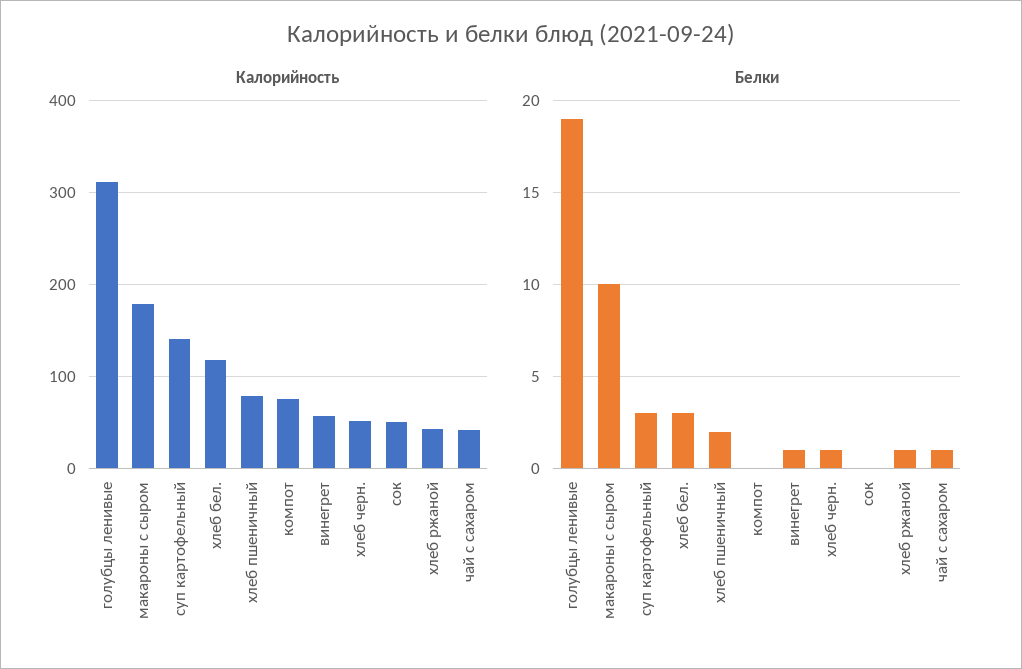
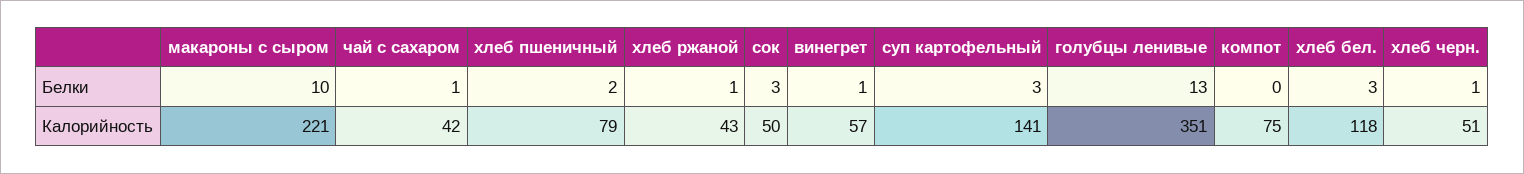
  {
    "Калорийность": {
-     "голубцы ленивые": 310,
+     "голубцы ленивые": 351,
-     "макароны с сыром": 180,
+     "макароны с сыром": 221,
      "суп картофельный": 141,
      "хлеб бел.": 118,
      "хлеб пшеничный": 79,
      "компот": 75,
      "винегрет": 57,
      "хлеб черн.": 51,
      "сок": 50,
      "хлеб ржаной": 43,
      "чай с сахаром": 42
    },
    "Белки": {
-     "голубцы ленивые": 19,
+     "голубцы ленивые": 13,
      "макароны с сыром": 10,
      "суп картофельный": 3,
      "хлеб бел.": 3,
      "хлеб пшеничный": 2,
      "компот": 0,
      "винегрет": 1,
      "хлеб черн.": 1,
-     "сок": 0,
+     "сок": 3,
      "хлеб ржаной": 1,
      "чай с сахаром": 1
    }
  }

